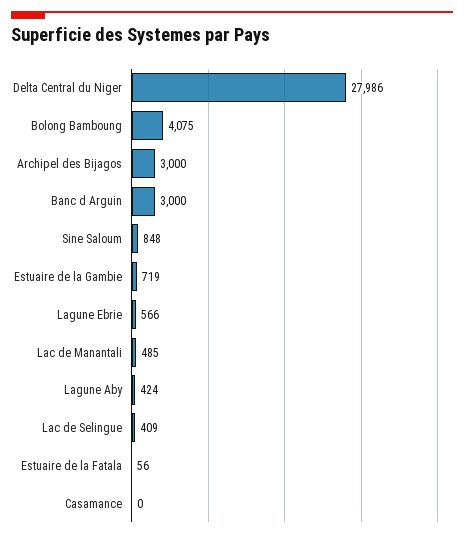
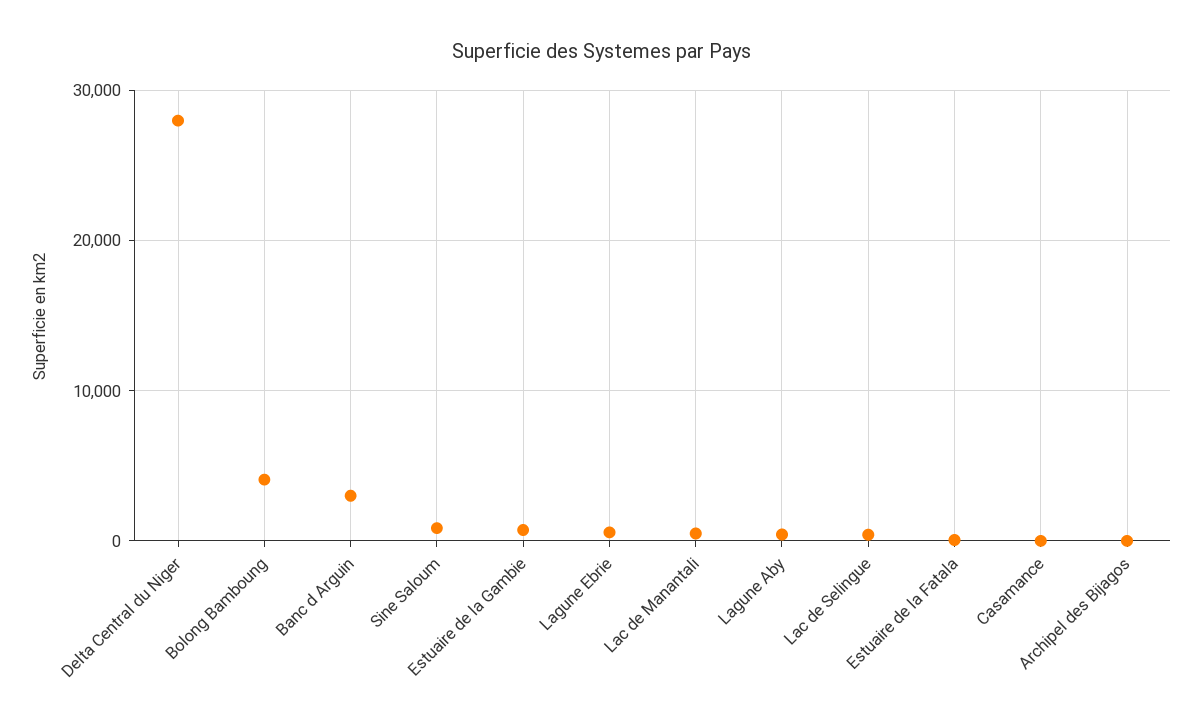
  {
    "Delta Central du Niger": 27986,
    "Bolong Bamboung": 4075,
-   "Archipel des Bijagos": 3000,
+   "Archipel des Bijagos": 0,
    "Banc d Arguin": 3000,
    "Sine Saloum": 848,
    "Estuaire de la Gambie": 719,
    "Lagune Ebrie": 566,
    "Lac de Manantali": 485,
    "Lagune Aby": 424,
    "Lac de Selingue": 409,
    "Estuaire de la Fatala": 56,
    "Casamance": 0
  }

